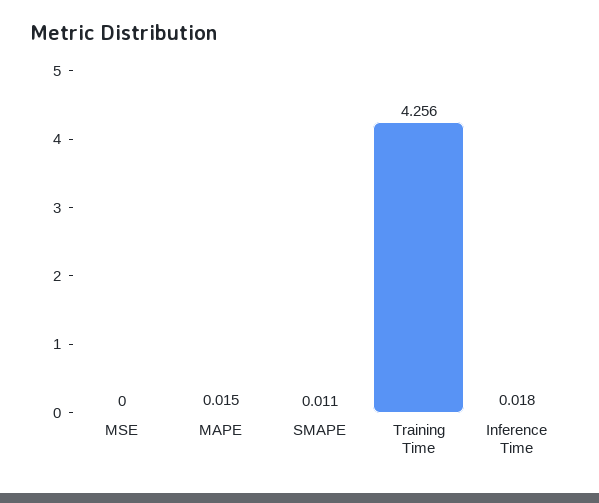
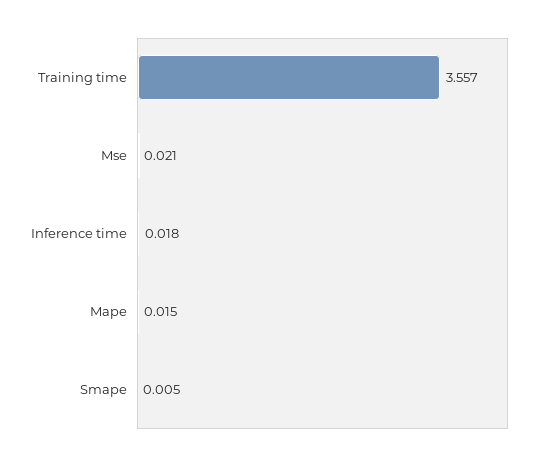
  {
-   "MSE": 0,
+   "MSE": 0.021,
    "MAPE": 0.015,
-   "SMAPE": 0.011,
+   "SMAPE": 0.005,
-   "Training Time": 4.256,
+   "Training Time": 3.557,
    "Inference Time": 0.018
  }

